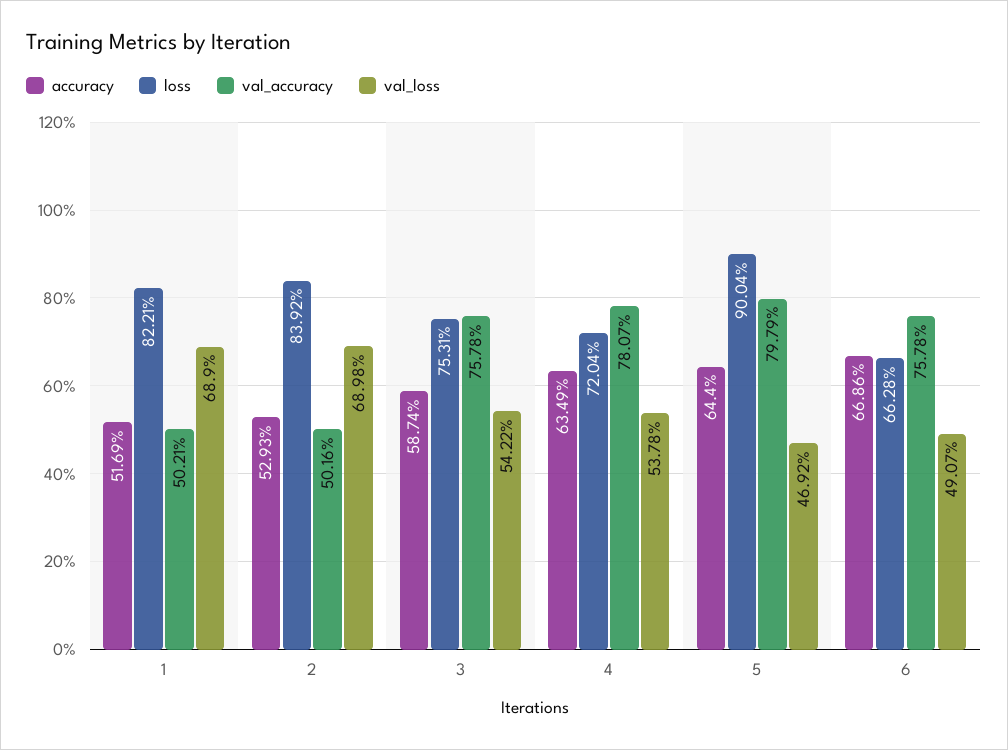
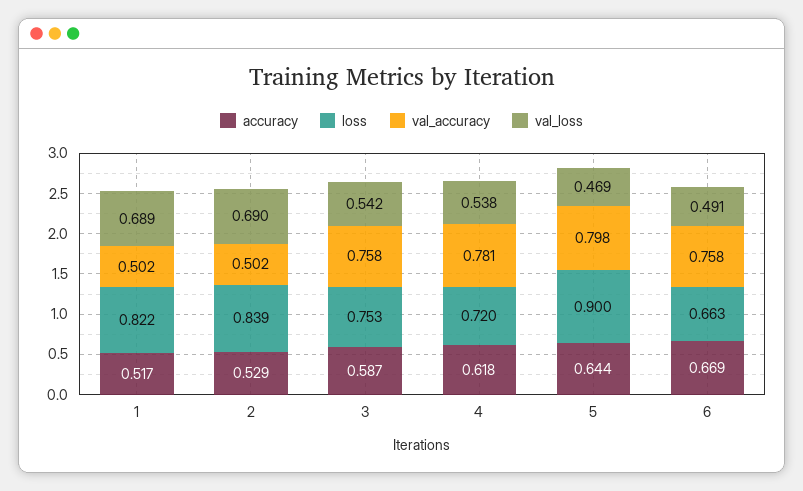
  {
    "accuracy": {
      "1": 0.5169,
      "2": 0.5293,
      "3": 0.5874,
-     "4": 0.6349,
+     "4": 0.618,
      "5": 0.644,
      "6": 0.6686
    },
    "loss": {
      "1": 0.8221,
      "2": 0.8392,
      "3": 0.7531,
      "4": 0.7204,
      "5": 0.9004,
      "6": 0.6628
    },
    "val_accuracy": {
      "1": 0.5021,
      "2": 0.5016,
      "3": 0.7578,
      "4": 0.7807,
      "5": 0.7979,
      "6": 0.7578
    },
    "val_loss": {
      "1": 0.689,
      "2": 0.6898,
      "3": 0.5422,
      "4": 0.5378,
      "5": 0.4692,
      "6": 0.4907
    }
  }

